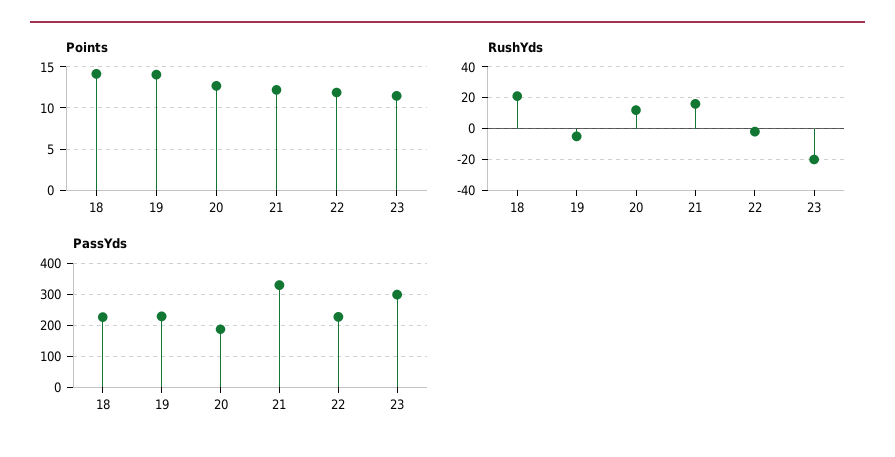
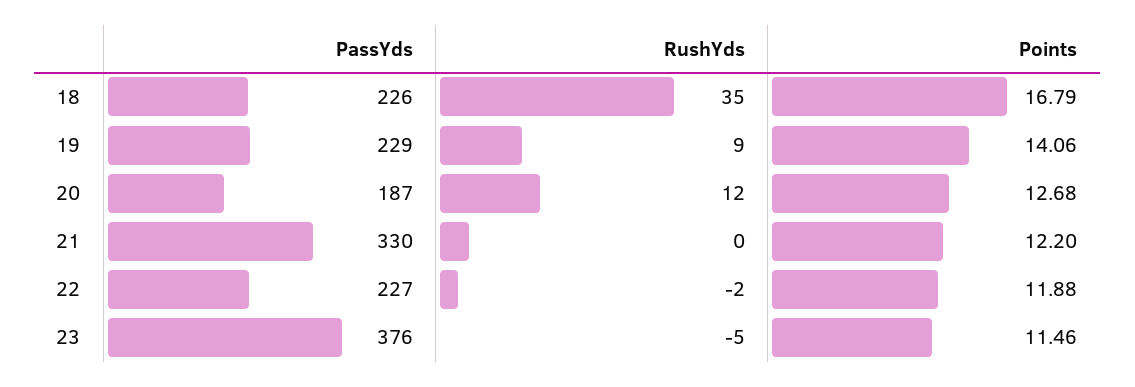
  {
    "Points": {
-     "18": 14,
+     "18": 16.79,
      "19": 14.06,
      "20": 12.68,
      "21": 12.2,
      "22": 11.88,
      "23": 11.46
    },
    "RushYds": {
-     "18": 20,
+     "18": 35,
-     "19": -5,
+     "19": 9,
      "20": 12,
-     "21": 15,
+     "21": 0,
      "22": -2,
-     "23": -20
+     "23": -5
    },
    "PassYds": {
      "18": 226,
      "19": 229,
      "20": 187,
      "21": 330,
      "22": 227,
-     "23": 300
+     "23": 376
    }
  }

